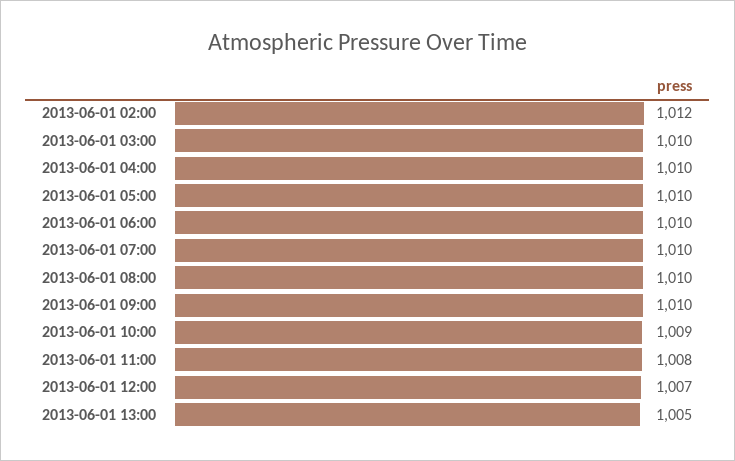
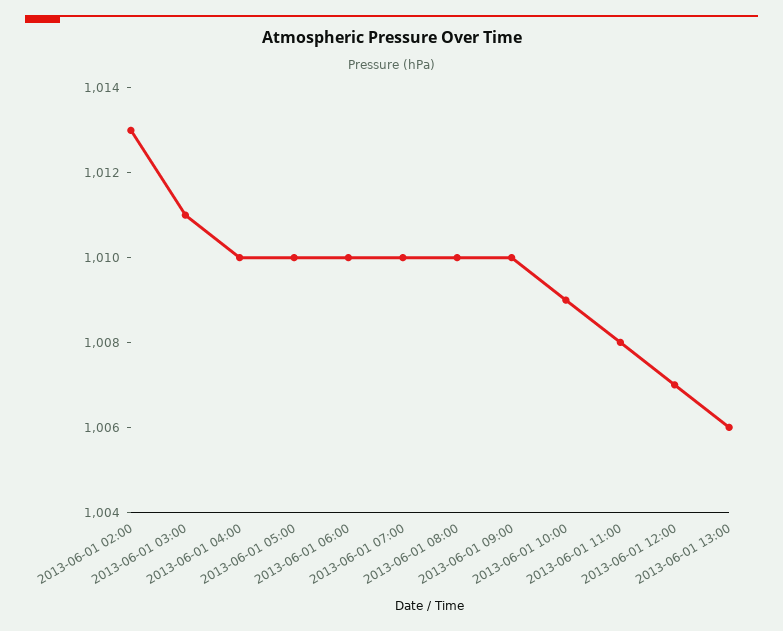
  {
-   "2013-06-01 02:00": 1012,
+   "2013-06-01 02:00": 1013,
-   "2013-06-01 03:00": 1010,
+   "2013-06-01 03:00": 1011,
    "2013-06-01 04:00": 1010,
    "2013-06-01 05:00": 1010,
    "2013-06-01 06:00": 1010,
    "2013-06-01 07:00": 1010,
    "2013-06-01 08:00": 1010,
    "2013-06-01 09:00": 1010,
    "2013-06-01 10:00": 1009,
    "2013-06-01 11:00": 1008,
    "2013-06-01 12:00": 1007,
-   "2013-06-01 13:00": 1005
+   "2013-06-01 13:00": 1006
  }

